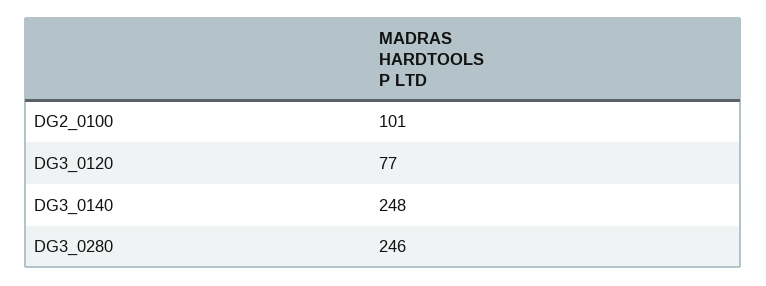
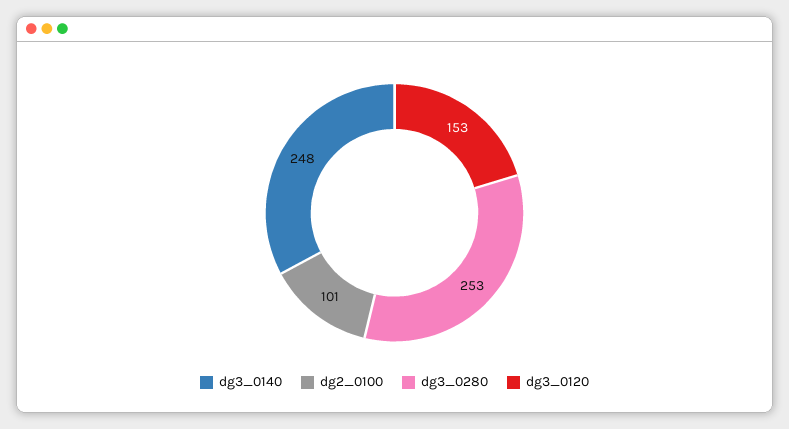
  {
    "DG2_0100": 101,
-   "DG3_0120": 77,
+   "DG3_0120": 153,
    "DG3_0140": 248,
-   "DG3_0280": 246
+   "DG3_0280": 253
  }

